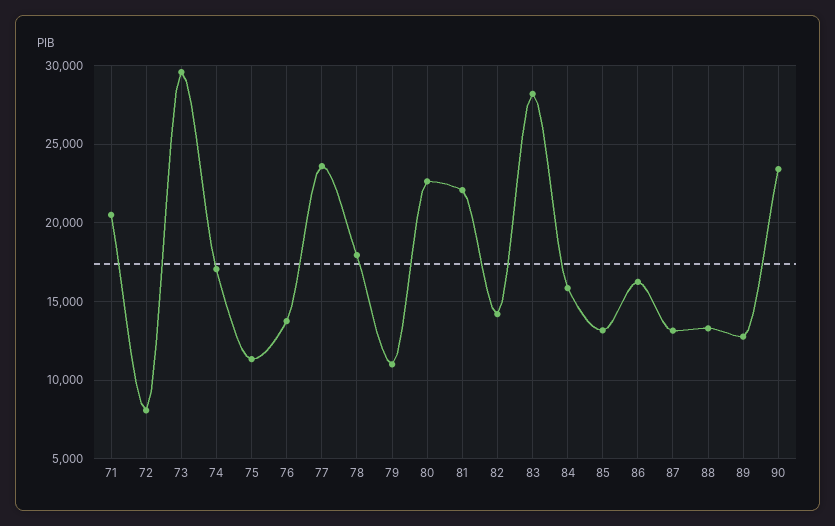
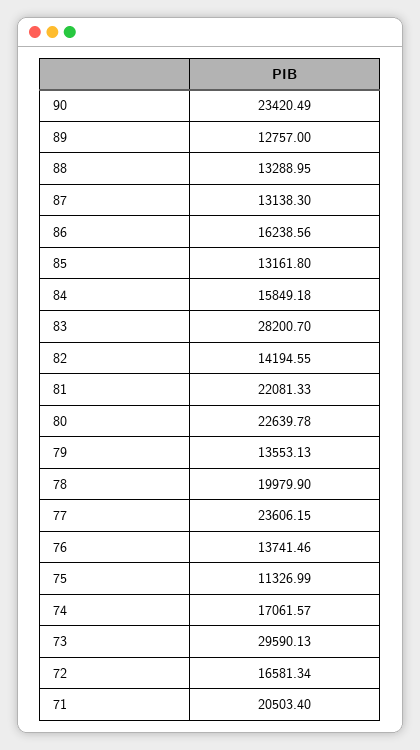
  {
    "71": 20503.4,
-   "72": 8000,
+   "72": 16581.34,
    "73": 29590.13,
    "74": 17061.57,
    "75": 11326.99,
    "76": 13741.46,
    "77": 23606.15,
-   "78": 18000,
+   "78": 19979.9,
-   "79": 11000,
+   "79": 13553.13,
    "80": 22639.78,
    "81": 22081.33,
    "82": 14194.55,
    "83": 28200.7,
    "84": 15849.18,
    "85": 13161.8,
    "86": 16238.56,
    "87": 13138.3,
    "88": 13288.95,
    "89": 12757,
    "90": 23420.49
  }

